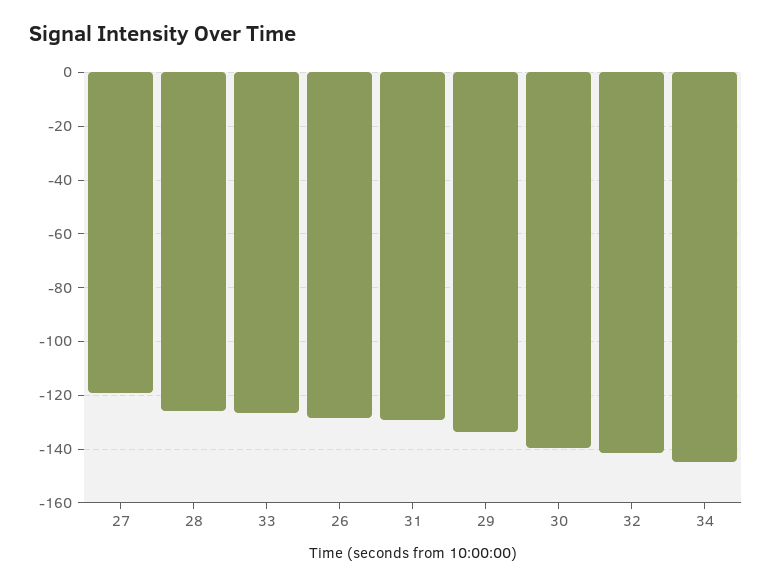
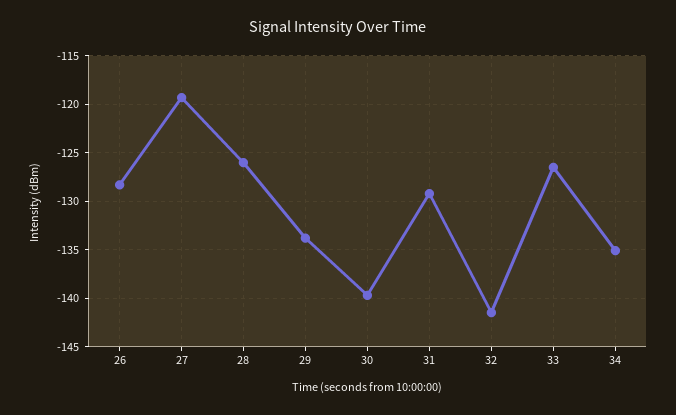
  {
    "27": -119,
    "28": -126,
    "33": -127,
    "26": -128,
    "31": -129,
    "29": -134,
    "30": -140,
    "32": -142,
-   "34": -145
+   "34": -135
  }

